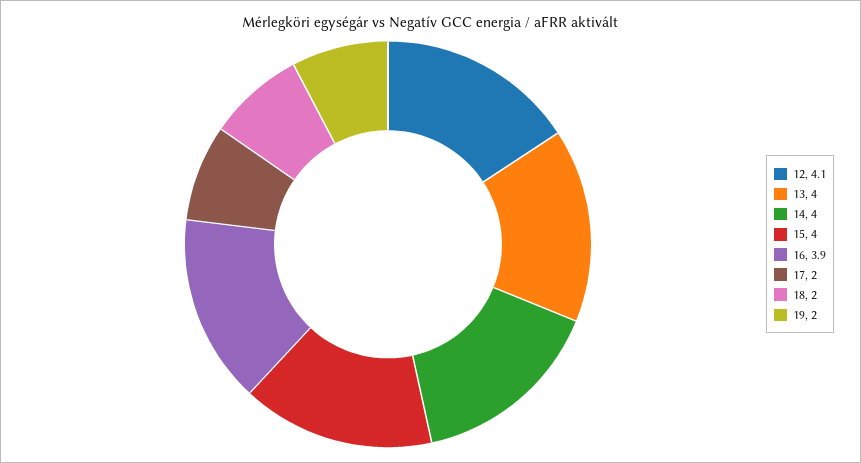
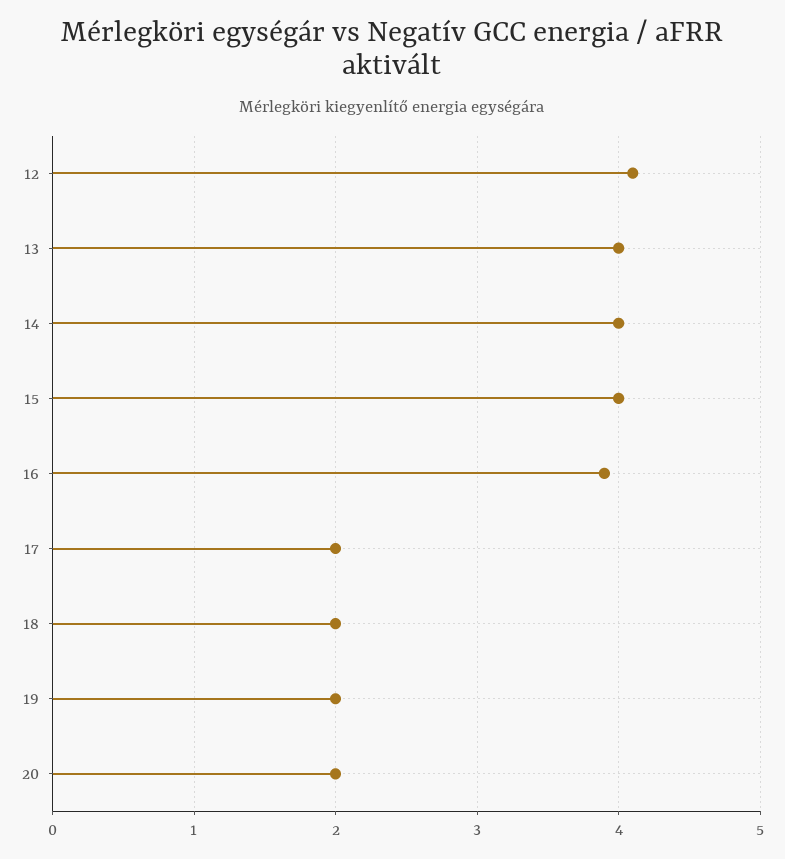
  {
    "12": 4.1,
    "13": 4,
    "14": 4,
    "15": 4,
    "16": 3.9,
    "17": 2,
    "18": 2,
-   "19": 2
+   "19": 2,
+   "20": 2
  }

